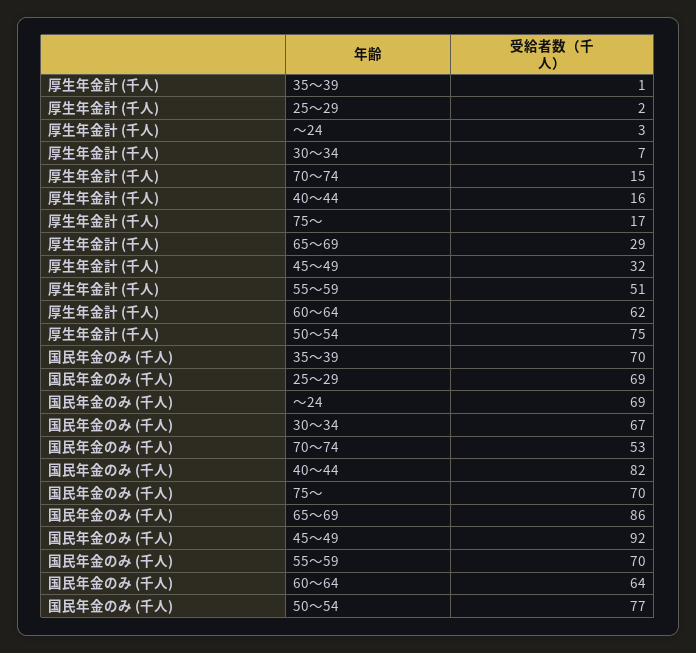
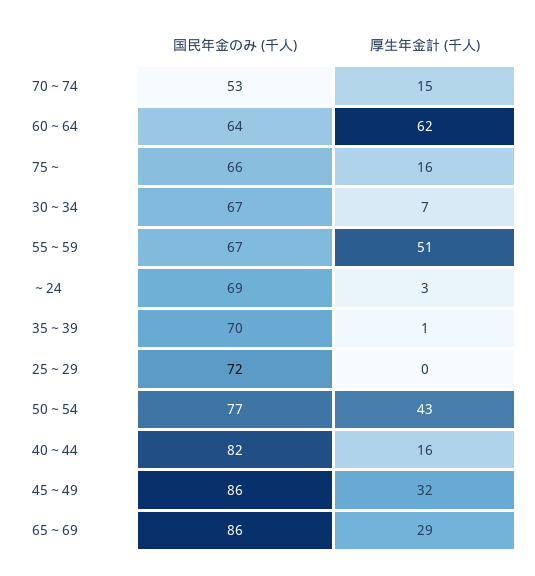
  {
    "厚生年金計 (千人)": {
      "35～39": 1,
-     "25～29": 2,
+     "25～29": 0,
      "～24": 3,
      "30～34": 7,
      "70～74": 15,
      "40～44": 16,
-     "75～": 17,
+     "75～": 16,
      "65～69": 29,
      "45～49": 32,
      "55～59": 51,
      "60～64": 62,
-     "50～54": 75
+     "50～54": 43
    },
    "国民年金のみ (千人)": {
      "35～39": 70,
-     "25～29": 69,
+     "25～29": 72,
      "～24": 69,
      "30～34": 67,
      "70～74": 53,
      "40～44": 82,
-     "75～": 70,
+     "75～": 66,
      "65～69": 86,
-     "45～49": 92,
+     "45～49": 86,
-     "55～59": 70,
+     "55～59": 67,
      "60～64": 64,
      "50～54": 77
    }
  }

